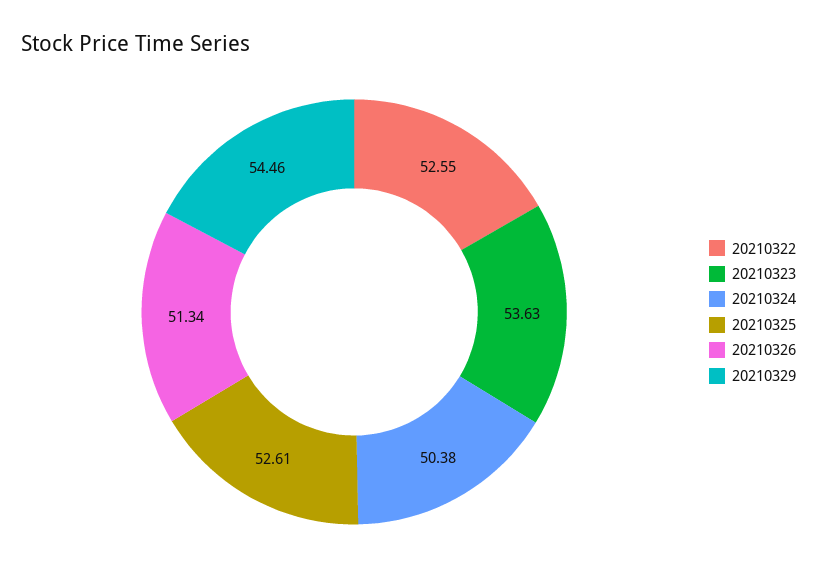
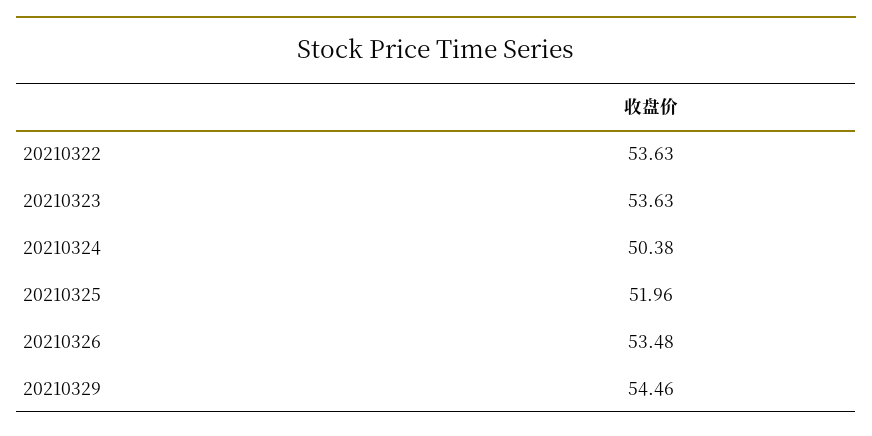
  {
-   "20210322": 52.55,
+   "20210322": 53.63,
    "20210323": 53.63,
    "20210324": 50.38,
-   "20210325": 52.61,
+   "20210325": 51.96,
-   "20210326": 51.34,
+   "20210326": 53.48,
    "20210329": 54.46
  }

